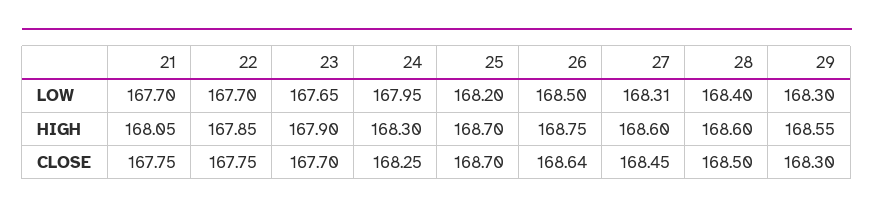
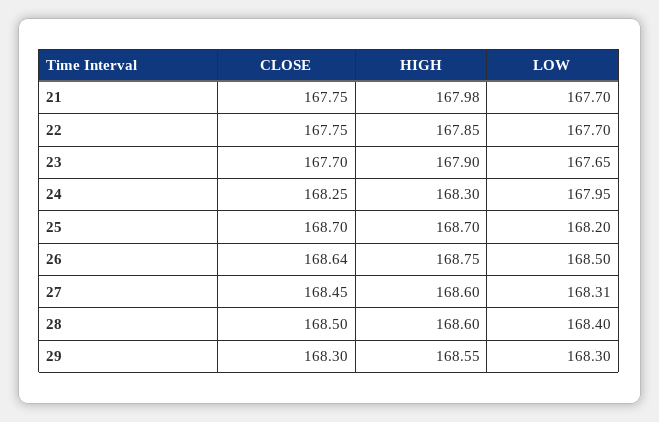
  {
    "21": {
      "LOW": 167.7,
-     "HIGH": 168.05,
+     "HIGH": 167.98,
      "CLOSE": 167.75
    },
    "22": {
      "LOW": 167.7,
      "HIGH": 167.85,
      "CLOSE": 167.75
    },
    "23": {
      "LOW": 167.65,
      "HIGH": 167.9,
      "CLOSE": 167.7
    },
    "24": {
      "LOW": 167.95,
      "HIGH": 168.3,
      "CLOSE": 168.25
    },
    "25": {
      "LOW": 168.2,
      "HIGH": 168.7,
      "CLOSE": 168.7
    },
    "26": {
      "LOW": 168.5,
      "HIGH": 168.75,
      "CLOSE": 168.64
    },
    "27": {
      "LOW": 168.31,
      "HIGH": 168.6,
      "CLOSE": 168.45
    },
    "28": {
      "LOW": 168.4,
      "HIGH": 168.6,
      "CLOSE": 168.5
    },
    "29": {
      "LOW": 168.3,
      "HIGH": 168.55,
      "CLOSE": 168.3
    }
  }

